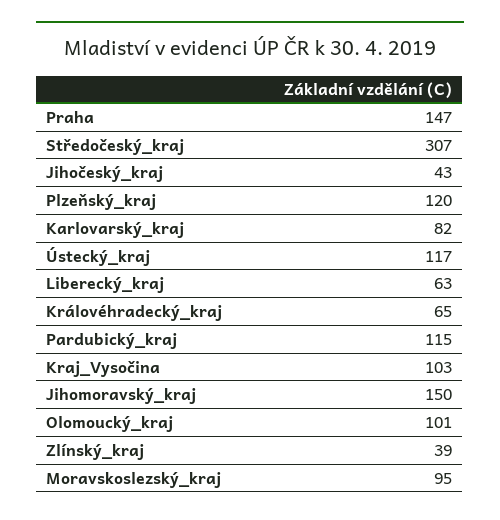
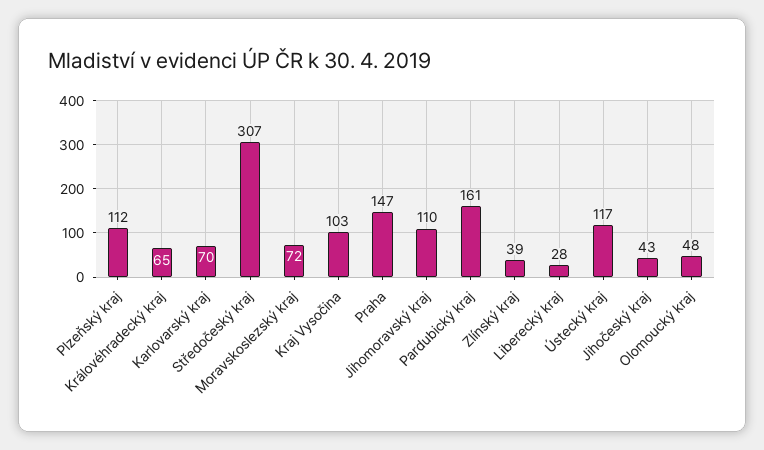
  {
    "Praha": 147,
    "Středočeský_kraj": 307,
    "Jihočeský_kraj": 43,
-   "Plzeňský_kraj": 120,
+   "Plzeňský_kraj": 112,
-   "Karlovarský_kraj": 82,
+   "Karlovarský_kraj": 70,
    "Ústecký_kraj": 117,
-   "Liberecký_kraj": 63,
+   "Liberecký_kraj": 28,
    "Královéhradecký_kraj": 65,
-   "Pardubický_kraj": 115,
+   "Pardubický_kraj": 161,
    "Kraj_Vysočina": 103,
-   "Jihomoravský_kraj": 150,
+   "Jihomoravský_kraj": 110,
-   "Olomoucký_kraj": 101,
+   "Olomoucký_kraj": 48,
    "Zlínský_kraj": 39,
-   "Moravskoslezský_kraj": 95
+   "Moravskoslezský_kraj": 72
  }

